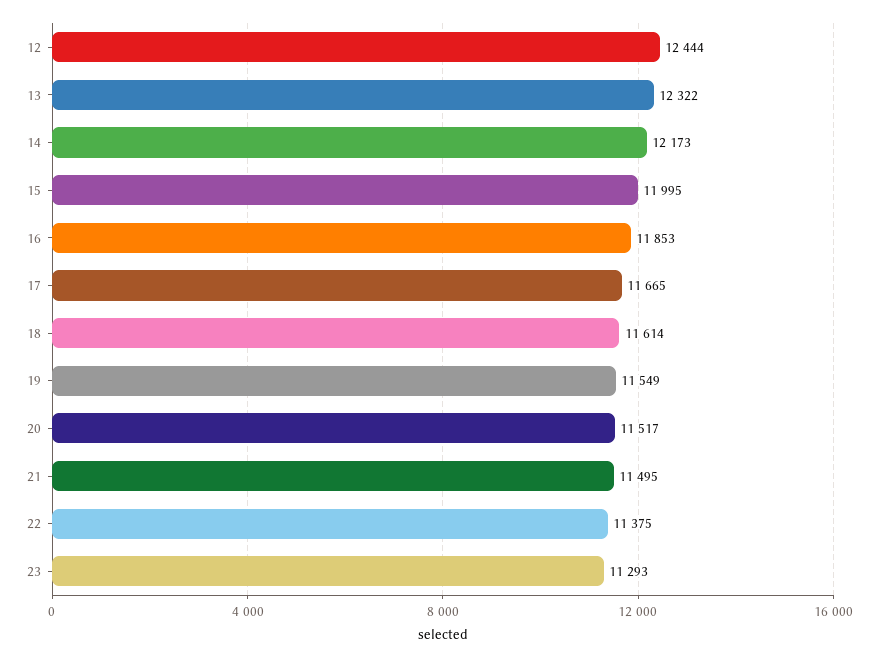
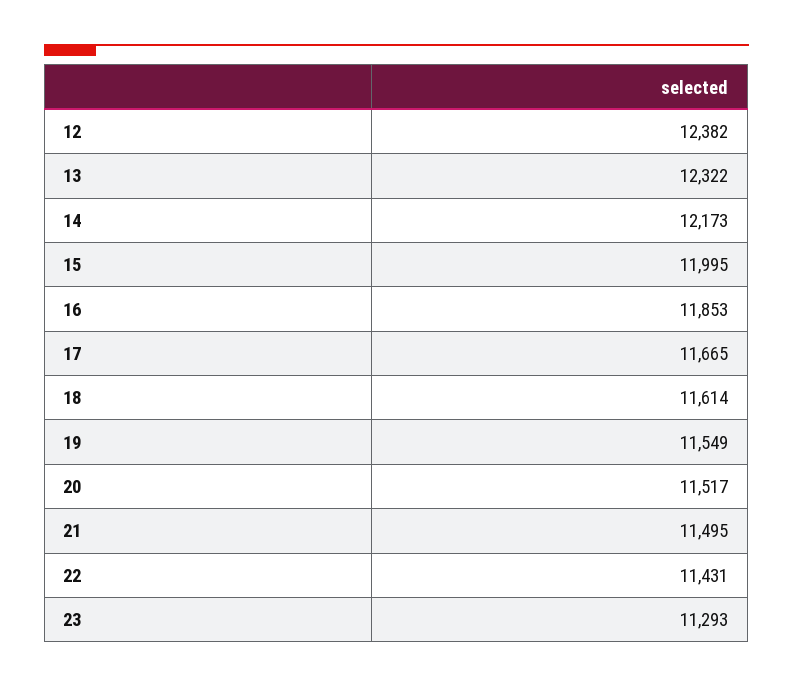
  {
-   "12": 12444,
+   "12": 12382,
    "13": 12322,
    "14": 12173,
    "15": 11995,
    "16": 11853,
    "17": 11665,
    "18": 11614,
    "19": 11549,
    "20": 11517,
    "21": 11495,
-   "22": 11375,
+   "22": 11431,
    "23": 11293
  }

